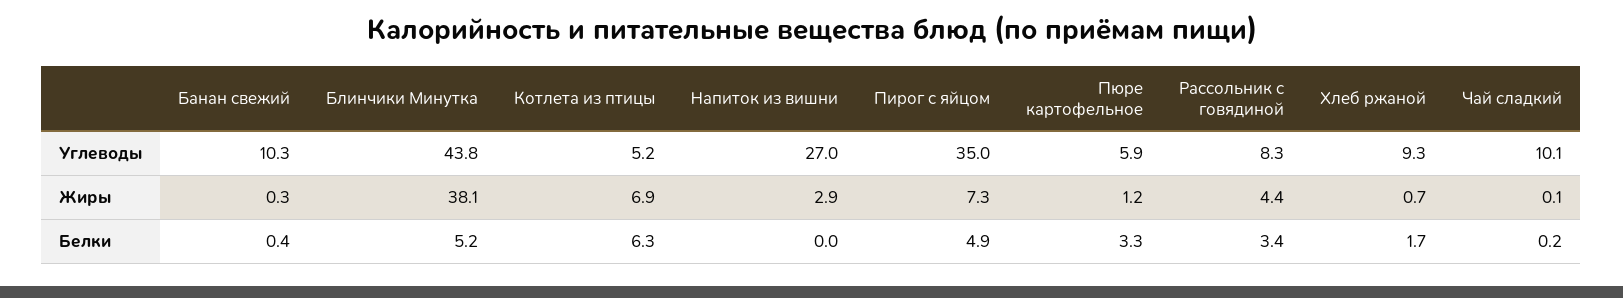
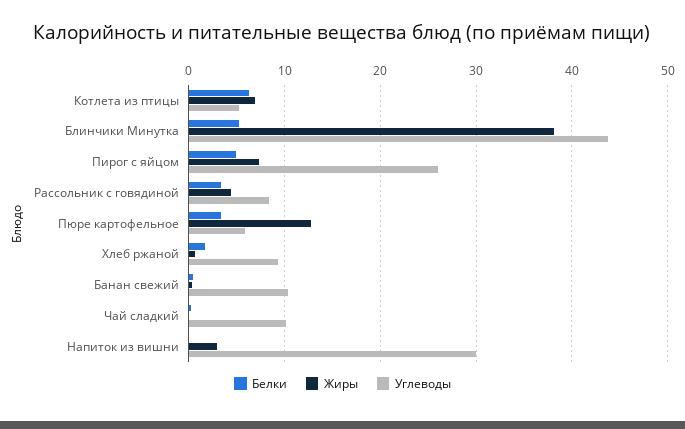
  {
    "Углеводы": {
      "Банан свежий": 10.3,
      "Блинчики Минутка": 43.8,
      "Котлета из птицы": 5.2,
-     "Напиток из вишни": 27,
+     "Напиток из вишни": 30,
-     "Пирог с яйцом": 35,
+     "Пирог с яйцом": 26,
      "Пюре картофельное": 5.9,
      "Рассольник с говядиной": 8.3,
      "Хлеб ржаной": 9.3,
      "Чай сладкий": 10.1
    },
    "Жиры": {
      "Банан свежий": 0.3,
      "Блинчики Минутка": 38.1,
      "Котлета из птицы": 6.9,
      "Напиток из вишни": 2.9,
      "Пирог с яйцом": 7.3,
-     "Пюре картофельное": 1.2,
+     "Пюре картофельное": 13,
      "Рассольник с говядиной": 4.4,
      "Хлеб ржаной": 0.7,
      "Чай сладкий": 0.1
    },
    "Белки": {
      "Банан свежий": 0.4,
      "Блинчики Минутка": 5.2,
      "Котлета из птицы": 6.3,
      "Напиток из вишни": 0,
      "Пирог с яйцом": 4.9,
      "Пюре картофельное": 3.3,
      "Рассольник с говядиной": 3.4,
      "Хлеб ржаной": 1.7,
      "Чай сладкий": 0.2
    }
  }

